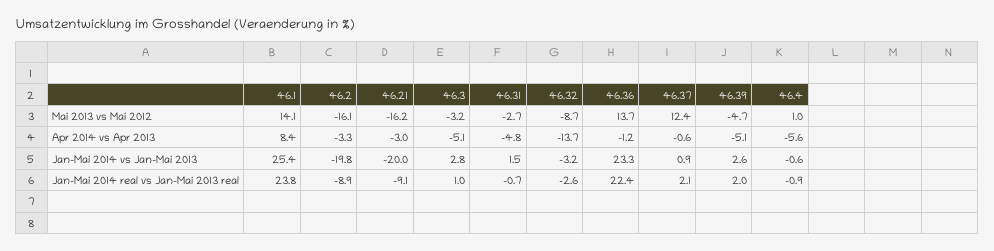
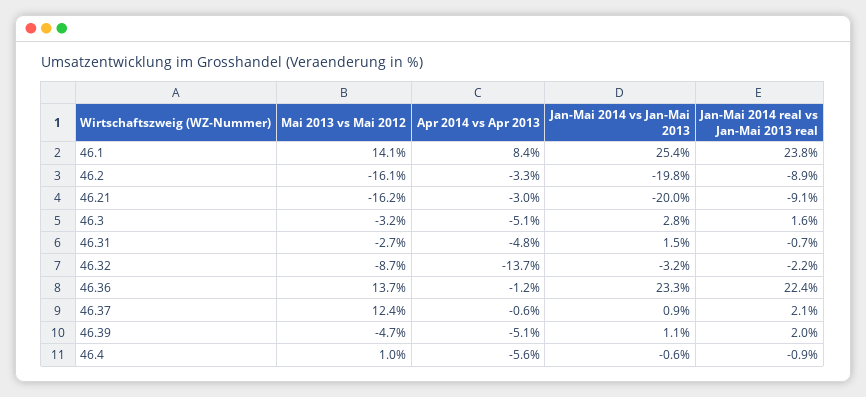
  {
    "46.1": {
      "Mai 2013 vs Mai 2012": 14.1,
      "Apr 2014 vs Apr 2013": 8.4,
      "Jan-Mai 2014 vs Jan-Mai 2013": 25.4,
      "Jan-Mai 2014 real vs Jan-Mai 2013 real": 23.8
    },
    "46.2": {
      "Mai 2013 vs Mai 2012": -16.1,
      "Apr 2014 vs Apr 2013": -3.3,
      "Jan-Mai 2014 vs Jan-Mai 2013": -19.8,
      "Jan-Mai 2014 real vs Jan-Mai 2013 real": -8.9
    },
    "46.21": {
      "Mai 2013 vs Mai 2012": -16.2,
      "Apr 2014 vs Apr 2013": -3,
      "Jan-Mai 2014 vs Jan-Mai 2013": -20,
      "Jan-Mai 2014 real vs Jan-Mai 2013 real": -9.1
    },
    "46.3": {
      "Mai 2013 vs Mai 2012": -3.2,
      "Apr 2014 vs Apr 2013": -5.1,
      "Jan-Mai 2014 vs Jan-Mai 2013": 2.8,
-     "Jan-Mai 2014 real vs Jan-Mai 2013 real": 1
+     "Jan-Mai 2014 real vs Jan-Mai 2013 real": 1.6
    },
    "46.31": {
      "Mai 2013 vs Mai 2012": -2.7,
      "Apr 2014 vs Apr 2013": -4.8,
      "Jan-Mai 2014 vs Jan-Mai 2013": 1.5,
      "Jan-Mai 2014 real vs Jan-Mai 2013 real": -0.7
    },
    "46.32": {
      "Mai 2013 vs Mai 2012": -8.7,
      "Apr 2014 vs Apr 2013": -13.7,
      "Jan-Mai 2014 vs Jan-Mai 2013": -3.2,
-     "Jan-Mai 2014 real vs Jan-Mai 2013 real": -2.6
+     "Jan-Mai 2014 real vs Jan-Mai 2013 real": -2.2
    },
    "46.36": {
      "Mai 2013 vs Mai 2012": 13.7,
      "Apr 2014 vs Apr 2013": -1.2,
      "Jan-Mai 2014 vs Jan-Mai 2013": 23.3,
      "Jan-Mai 2014 real vs Jan-Mai 2013 real": 22.4
    },
    "46.37": {
      "Mai 2013 vs Mai 2012": 12.4,
      "Apr 2014 vs Apr 2013": -0.6,
      "Jan-Mai 2014 vs Jan-Mai 2013": 0.9,
      "Jan-Mai 2014 real vs Jan-Mai 2013 real": 2.1
    },
    "46.39": {
      "Mai 2013 vs Mai 2012": -4.7,
      "Apr 2014 vs Apr 2013": -5.1,
-     "Jan-Mai 2014 vs Jan-Mai 2013": 2.6,
+     "Jan-Mai 2014 vs Jan-Mai 2013": 1.1,
      "Jan-Mai 2014 real vs Jan-Mai 2013 real": 2
    },
    "46.4": {
      "Mai 2013 vs Mai 2012": 1,
      "Apr 2014 vs Apr 2013": -5.6,
      "Jan-Mai 2014 vs Jan-Mai 2013": -0.6,
      "Jan-Mai 2014 real vs Jan-Mai 2013 real": -0.9
    }
  }

